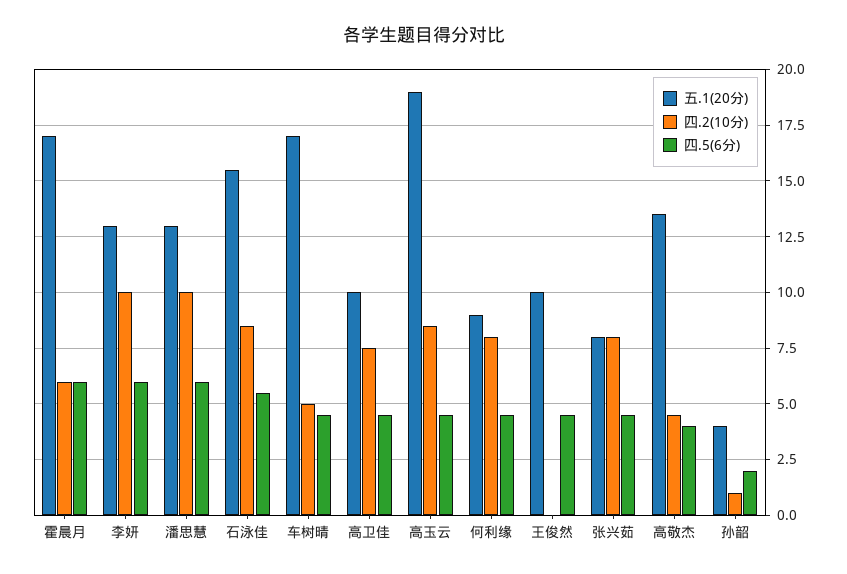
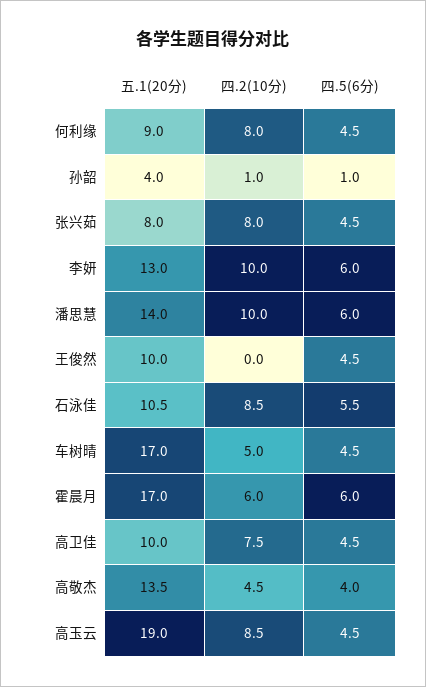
  {
    "五.1(20分)": {
      "霍晨月": 17,
      "李妍": 13,
-     "潘思慧": 13,
+     "潘思慧": 14,
-     "石泳佳": 15.5,
+     "石泳佳": 10.5,
      "车树晴": 17,
      "高卫佳": 10,
      "高玉云": 19,
      "何利缘": 9,
      "王俊然": 10,
      "张兴茹": 8,
      "高敬杰": 13.5,
      "孙韶": 4
    },
    "四.2(10分)": {
      "霍晨月": 6,
      "李妍": 10,
      "潘思慧": 10,
      "石泳佳": 8.5,
      "车树晴": 5,
      "高卫佳": 7.5,
      "高玉云": 8.5,
      "何利缘": 8,
      "王俊然": 0,
      "张兴茹": 8,
      "高敬杰": 4.5,
      "孙韶": 1
    },
    "四.5(6分)": {
      "霍晨月": 6,
      "李妍": 6,
      "潘思慧": 6,
      "石泳佳": 5.5,
      "车树晴": 4.5,
      "高卫佳": 4.5,
      "高玉云": 4.5,
      "何利缘": 4.5,
      "王俊然": 4.5,
      "张兴茹": 4.5,
      "高敬杰": 4,
-     "孙韶": 2
+     "孙韶": 1
    }
  }

